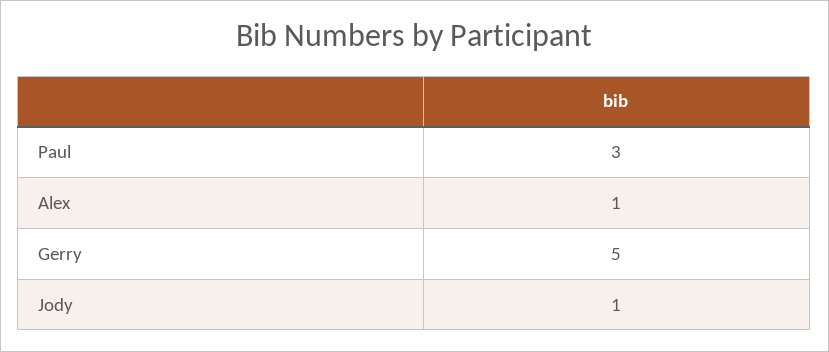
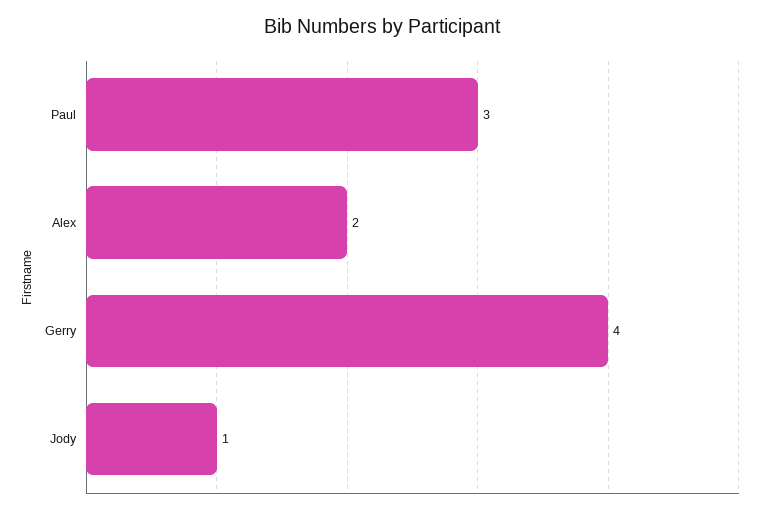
  {
    "Paul": 3,
-   "Alex": 1,
+   "Alex": 2,
-   "Gerry": 5,
+   "Gerry": 4,
    "Jody": 1
  }

